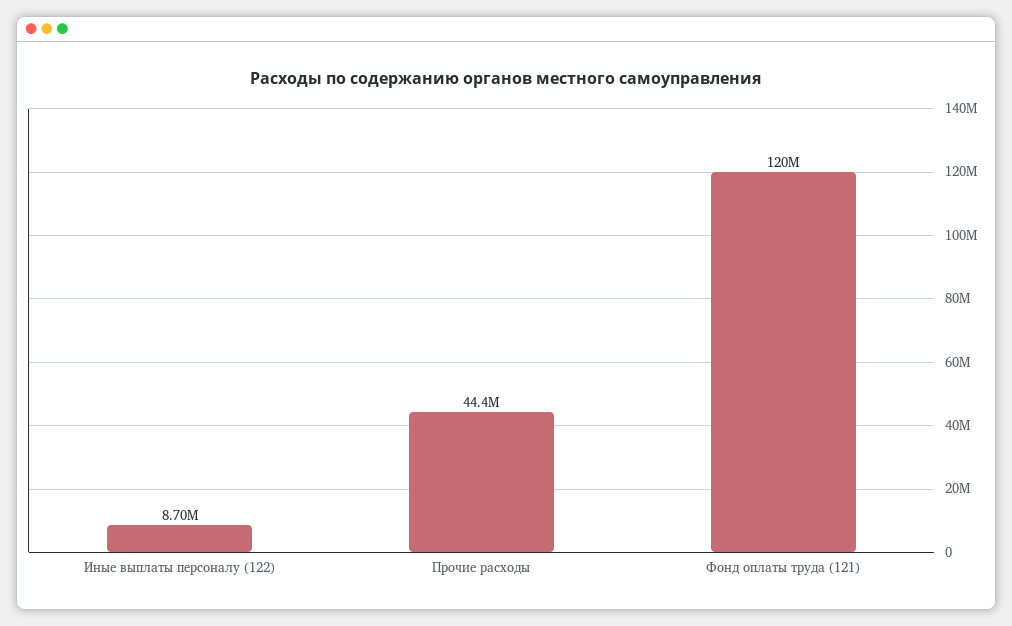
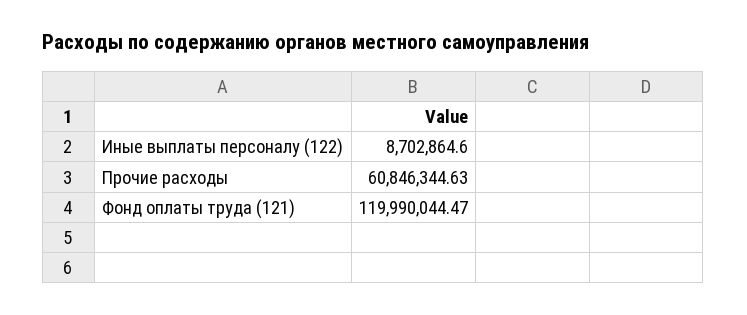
  {
    "Иные выплаты персоналу (122)": 8702864.6,
-   "Прочие расходы": 44400000,
+   "Прочие расходы": 60846344.63,
    "Фонд оплаты труда (121)": 119990044.47
  }

